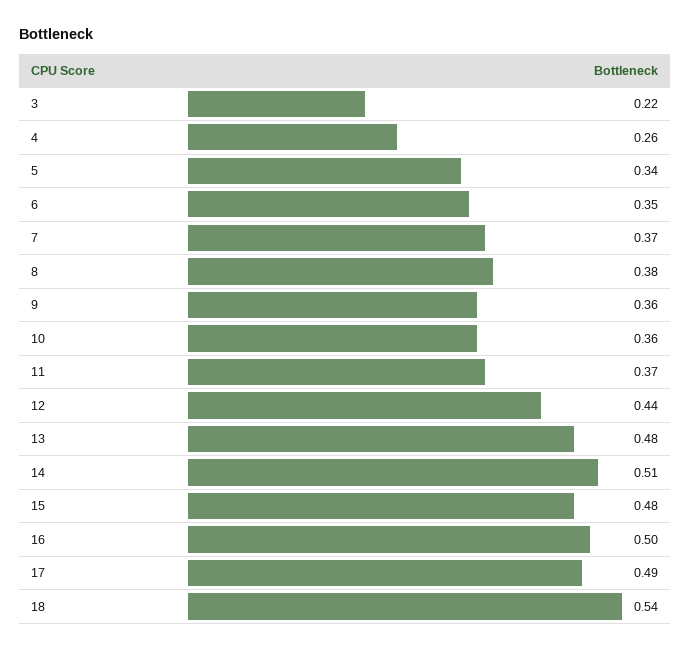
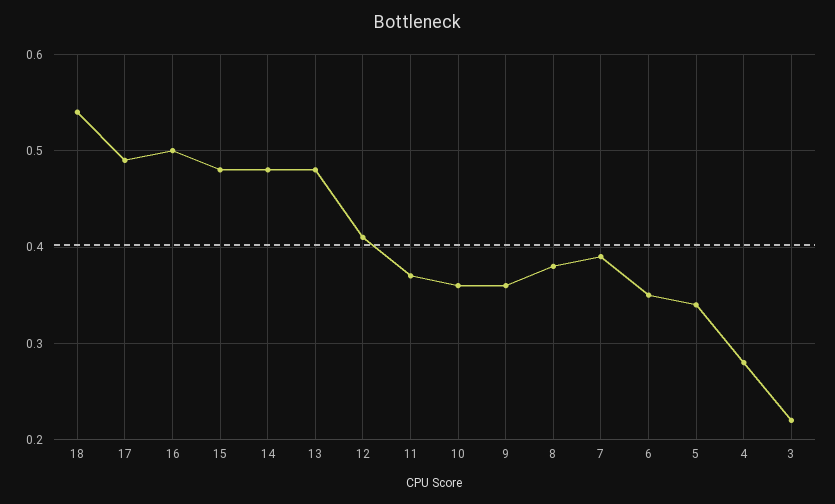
  {
    "3": 0.22,
-   "4": 0.26,
+   "4": 0.28,
    "5": 0.34,
    "6": 0.35,
-   "7": 0.37,
+   "7": 0.39,
    "8": 0.38,
    "9": 0.36,
    "10": 0.36,
    "11": 0.37,
-   "12": 0.44,
+   "12": 0.41,
    "13": 0.48,
-   "14": 0.51,
+   "14": 0.48,
    "15": 0.48,
    "16": 0.5,
    "17": 0.49,
    "18": 0.54
  }

